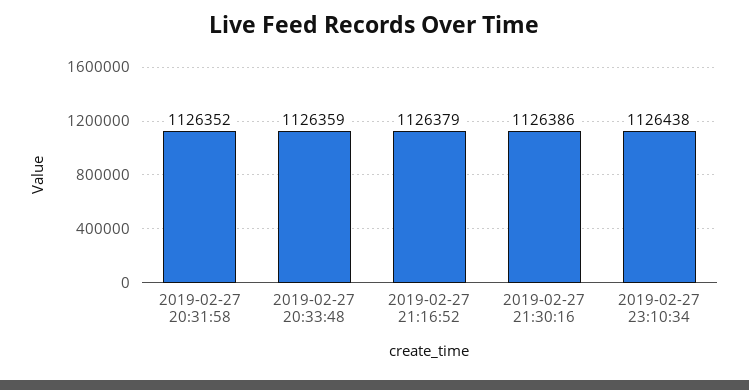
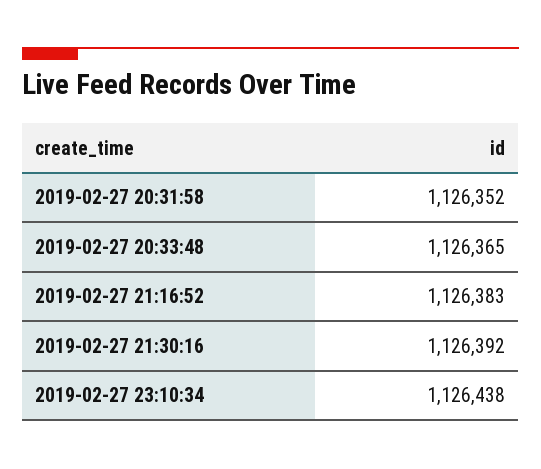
  {
    "2019-02-27 20:31:58": 1126352,
-   "2019-02-27 20:33:48": 1126359,
+   "2019-02-27 20:33:48": 1126365,
-   "2019-02-27 21:16:52": 1126379,
+   "2019-02-27 21:16:52": 1126383,
-   "2019-02-27 21:30:16": 1126386,
+   "2019-02-27 21:30:16": 1126392,
    "2019-02-27 23:10:34": 1126438
  }

